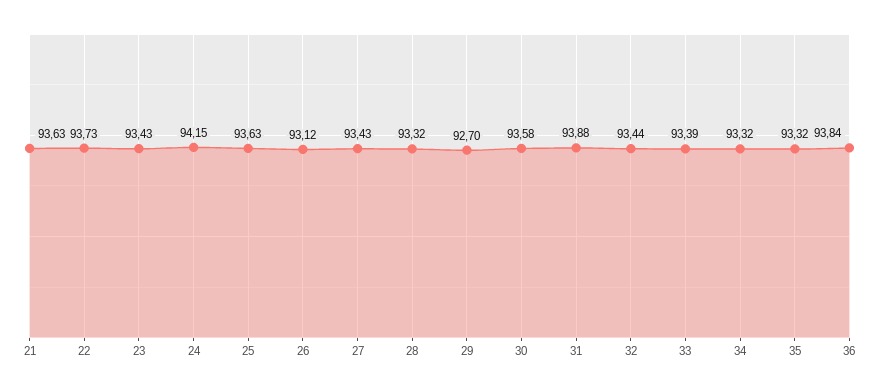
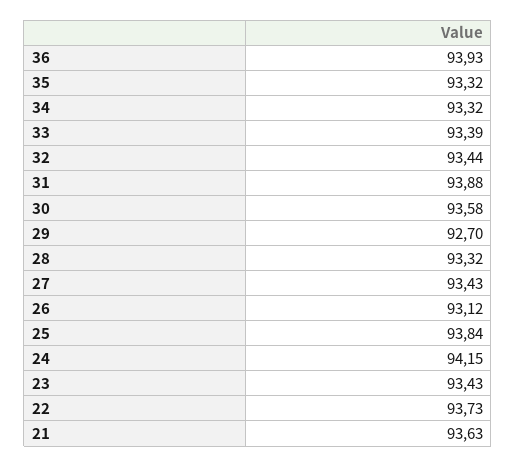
  {
    "21": 93.63,
    "22": 93.73,
    "23": 93.43,
    "24": 94.15,
-   "25": 93.63,
+   "25": 93.84,
    "26": 93.12,
    "27": 93.43,
    "28": 93.32,
    "29": 92.7,
    "30": 93.58,
    "31": 93.88,
    "32": 93.44,
    "33": 93.39,
    "34": 93.32,
    "35": 93.32,
-   "36": 93.84
+   "36": 93.93
  }

